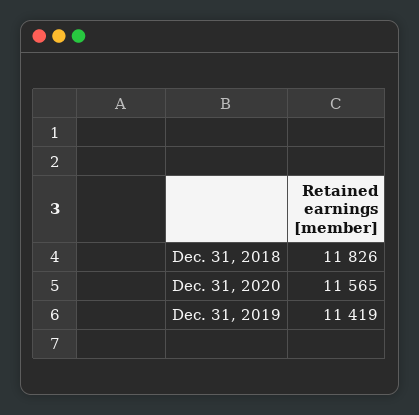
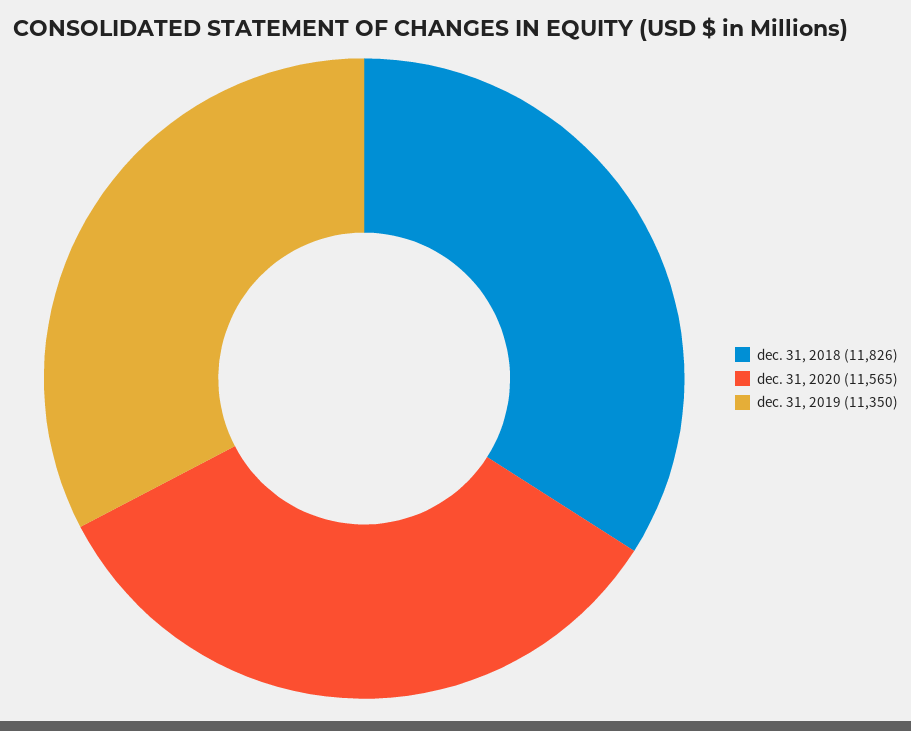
  {
    "Dec. 31, 2018": 11826,
    "Dec. 31, 2020": 11565,
-   "Dec. 31, 2019": 11419
+   "Dec. 31, 2019": 11350
  }

